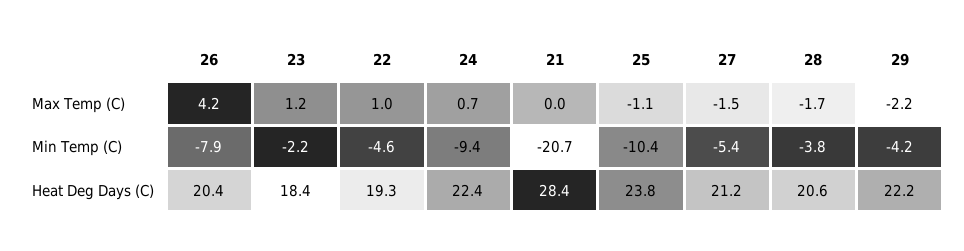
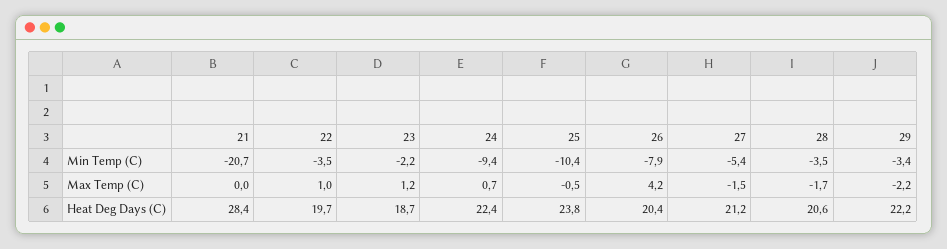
  {
    "26": {
      "Max Temp (C)": 4.2,
      "Min Temp (C)": -7.9,
      "Heat Deg Days (C)": 20.4
    },
    "23": {
      "Max Temp (C)": 1.2,
      "Min Temp (C)": -2.2,
-     "Heat Deg Days (C)": 18.4
+     "Heat Deg Days (C)": 18.7
    },
    "22": {
      "Max Temp (C)": 1,
-     "Min Temp (C)": -4.6,
+     "Min Temp (C)": -3.5,
-     "Heat Deg Days (C)": 19.3
+     "Heat Deg Days (C)": 19.7
    },
    "24": {
      "Max Temp (C)": 0.7,
      "Min Temp (C)": -9.4,
      "Heat Deg Days (C)": 22.4
    },
    "21": {
      "Max Temp (C)": 0,
      "Min Temp (C)": -20.7,
      "Heat Deg Days (C)": 28.4
    },
    "25": {
-     "Max Temp (C)": -1.1,
+     "Max Temp (C)": -0.5,
      "Min Temp (C)": -10.4,
      "Heat Deg Days (C)": 23.8
    },
    "27": {
      "Max Temp (C)": -1.5,
      "Min Temp (C)": -5.4,
      "Heat Deg Days (C)": 21.2
    },
    "28": {
      "Max Temp (C)": -1.7,
-     "Min Temp (C)": -3.8,
+     "Min Temp (C)": -3.5,
      "Heat Deg Days (C)": 20.6
    },
    "29": {
      "Max Temp (C)": -2.2,
-     "Min Temp (C)": -4.2,
+     "Min Temp (C)": -3.4,
      "Heat Deg Days (C)": 22.2
    }
  }

